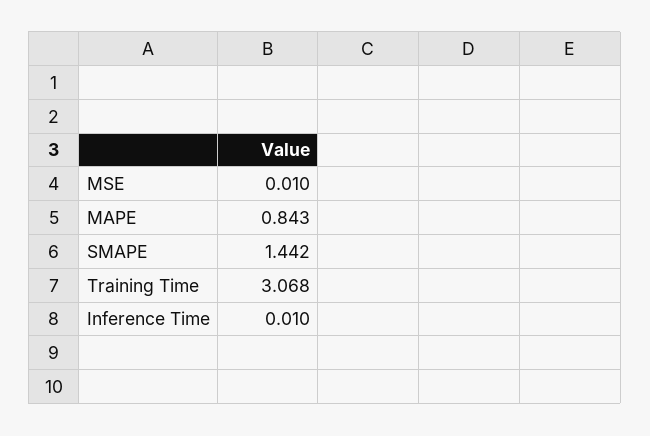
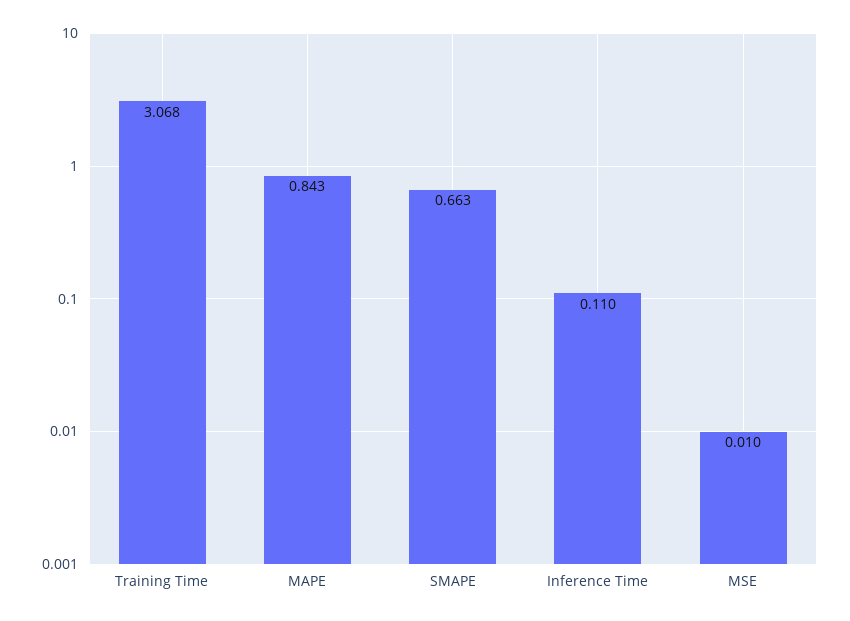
  {
    "MSE": 0.01,
    "MAPE": 0.843,
-   "SMAPE": 1.442,
+   "SMAPE": 0.663,
    "Training Time": 3.068,
-   "Inference Time": 0.01
+   "Inference Time": 0.11
  }

